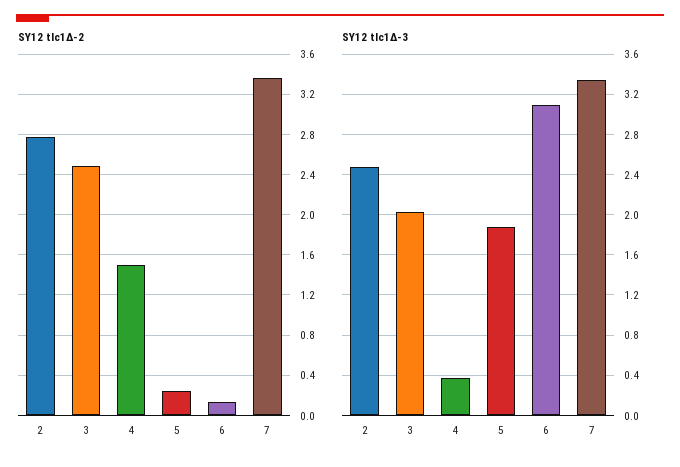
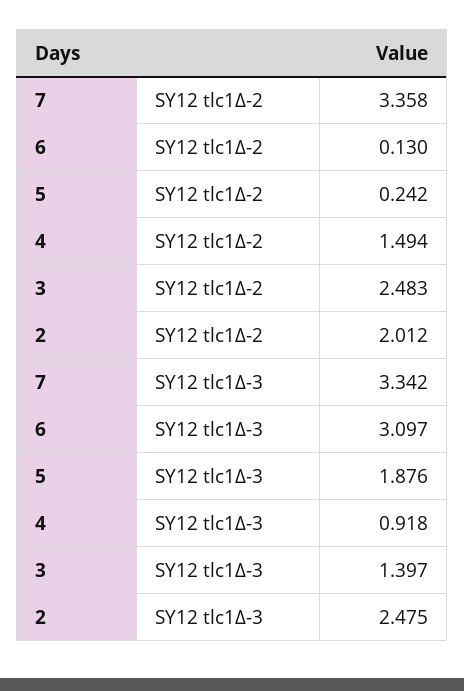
  {
    "SY12 tlc1Δ-2": {
-     "2": 2.8,
+     "2": 2.012,
      "3": 2.483,
      "4": 1.494,
      "5": 0.242,
      "6": 0.13,
      "7": 3.358
    },
    "SY12 tlc1Δ-3": {
      "2": 2.475,
-     "3": 2,
+     "3": 1.397,
-     "4": 0.4,
+     "4": 0.918,
      "5": 1.876,
      "6": 3.097,
      "7": 3.342
    }
  }

